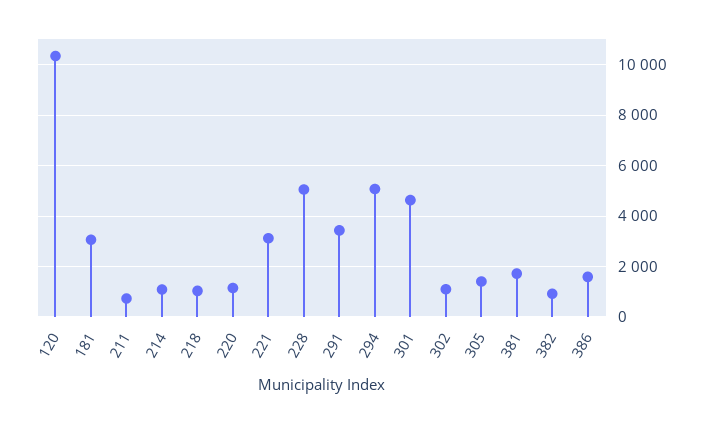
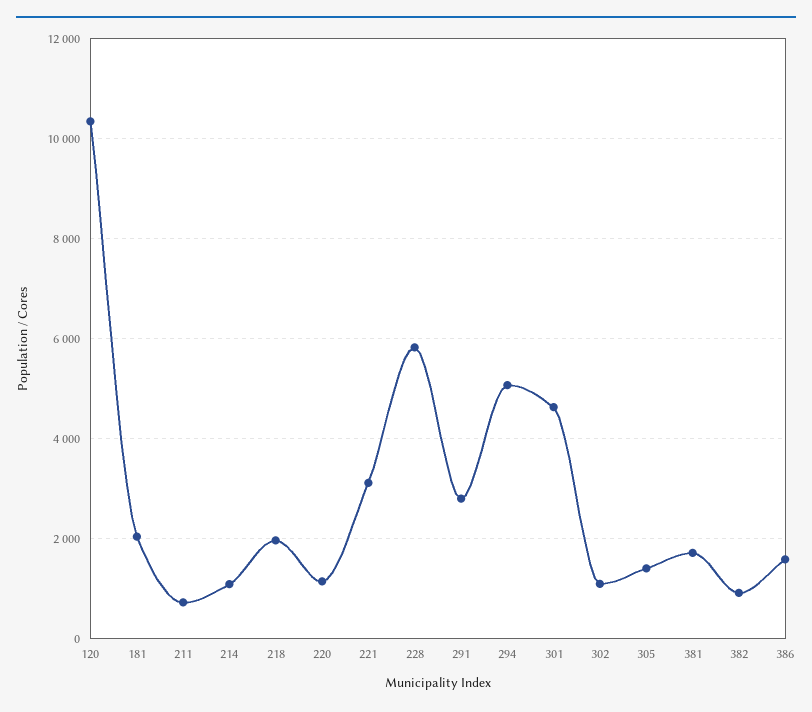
  {
    "120": 10400,
-   "181": 3000,
+   "181": 2000,
    "211": 800,
    "214": 1000,
-   "218": 1000,
+   "218": 2000,
    "220": 1200,
    "221": 3200,
-   "228": 5000,
+   "228": 5800,
-   "291": 3500,
+   "291": 2800,
    "294": 5000,
    "301": 4600,
    "302": 1200,
    "305": 1400,
    "381": 1800,
    "382": 1000,
    "386": 1600
  }

